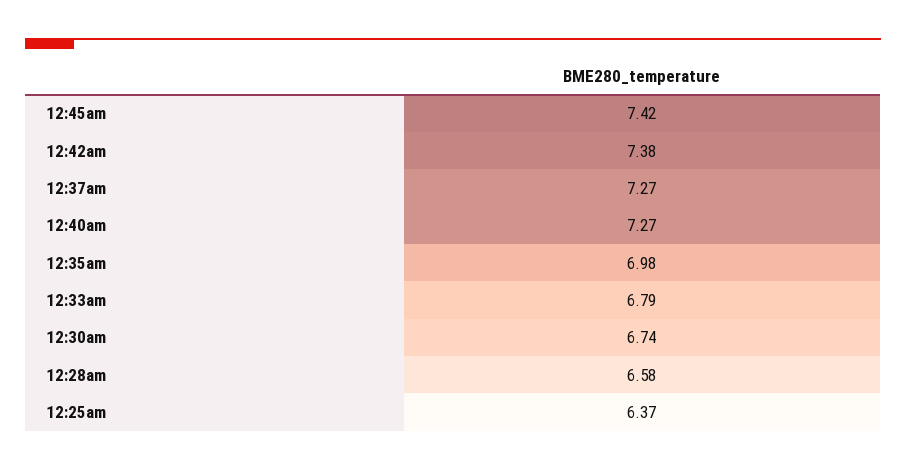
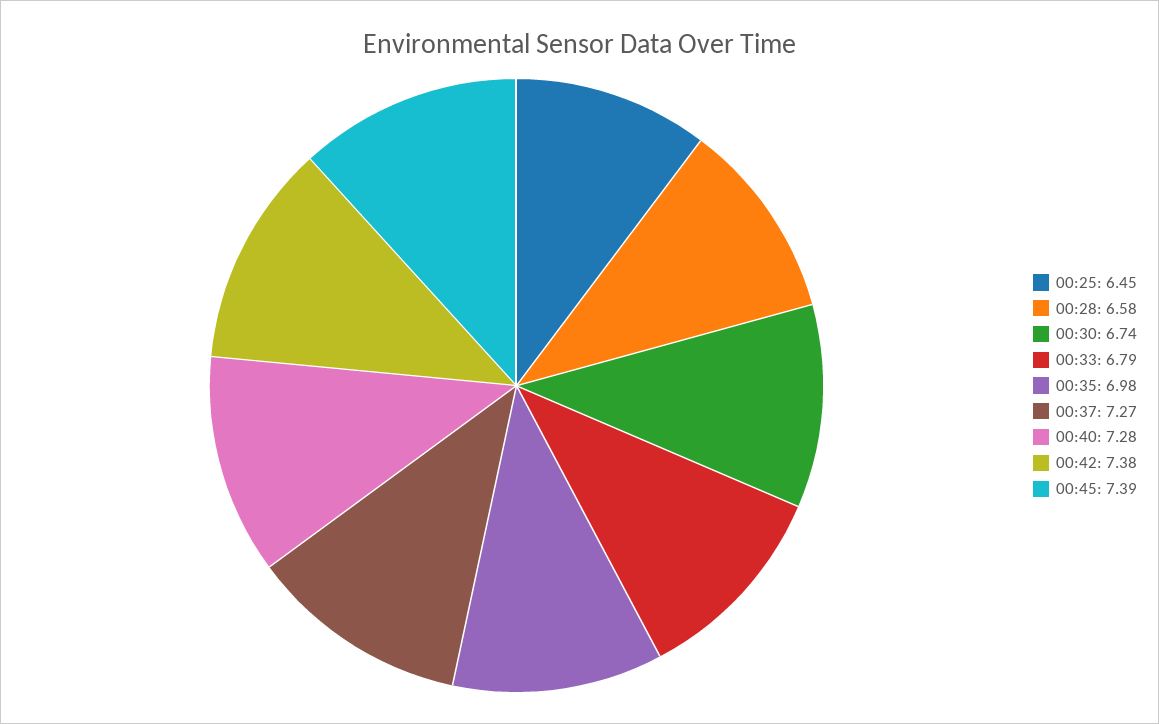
  {
-   "12:45am": 7.42,
+   "12:45am": 7.39,
    "12:42am": 7.38,
    "12:37am": 7.27,
-   "12:40am": 7.27,
+   "12:40am": 7.28,
    "12:35am": 6.98,
    "12:33am": 6.79,
    "12:30am": 6.74,
    "12:28am": 6.58,
-   "12:25am": 6.37
+   "12:25am": 6.45
  }

